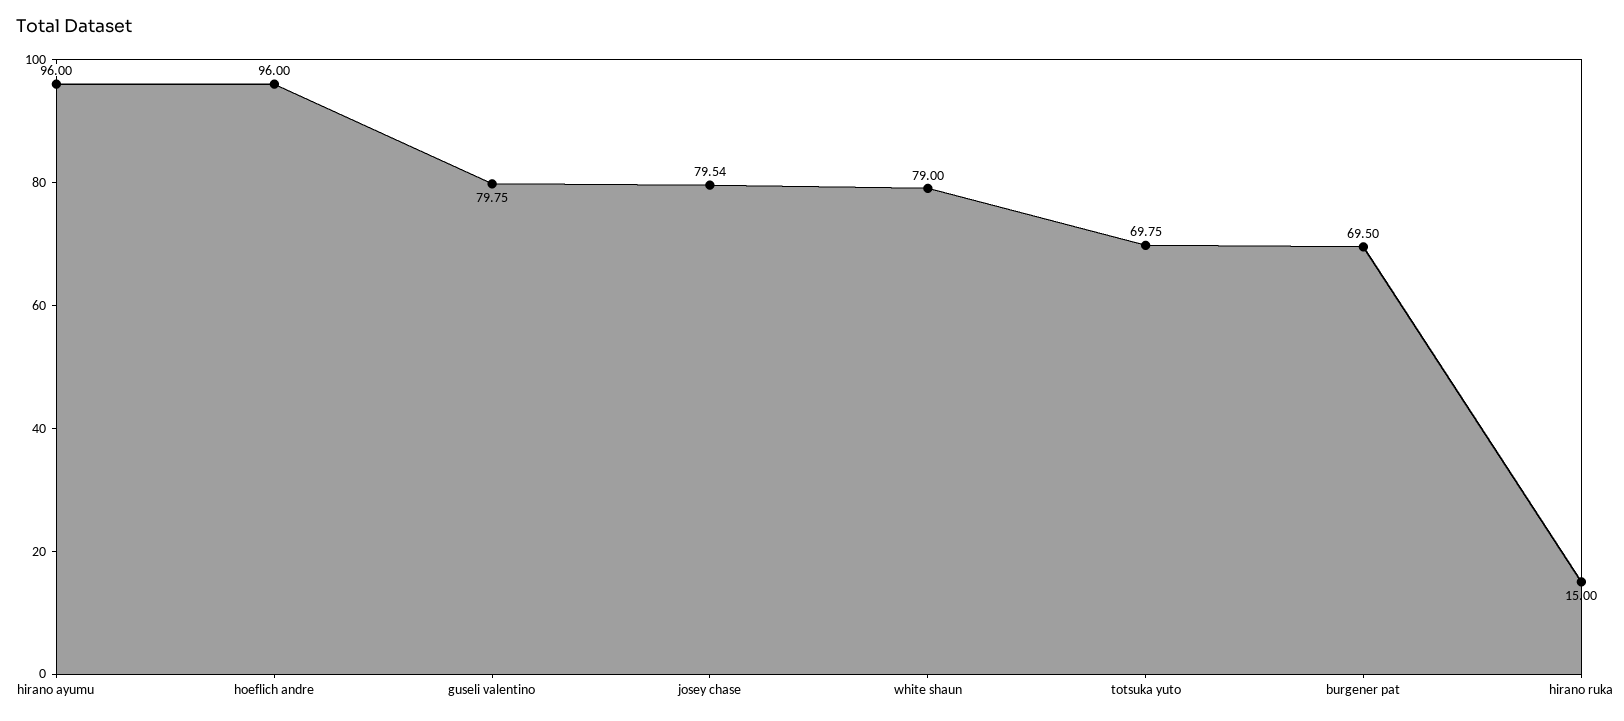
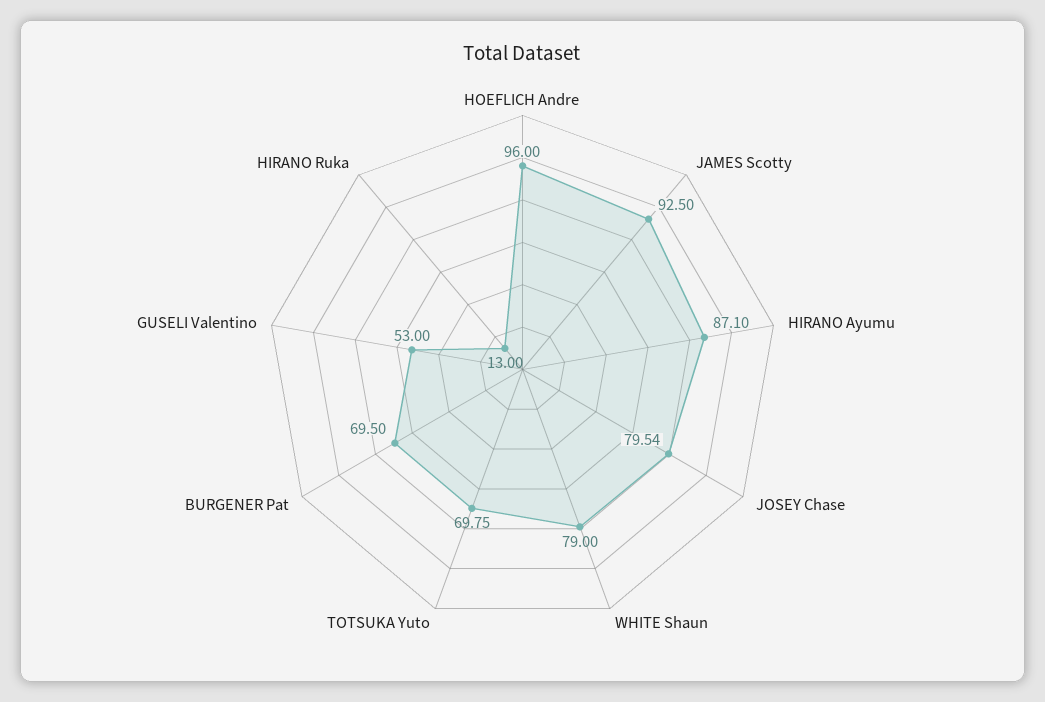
  {
-   "hirano ayumu": 96,
+   "hirano ayumu": 87.1,
    "hoeflich andre": 96,
-   "guseli valentino": 79.75,
+   "guseli valentino": 53,
    "josey chase": 79.54,
    "white shaun": 79,
    "totsuka yuto": 69.75,
    "burgener pat": 69.5,
-   "hirano ruka": 15
+   "hirano ruka": 13,
+   "JAMES Scotty": 92.5
  }

